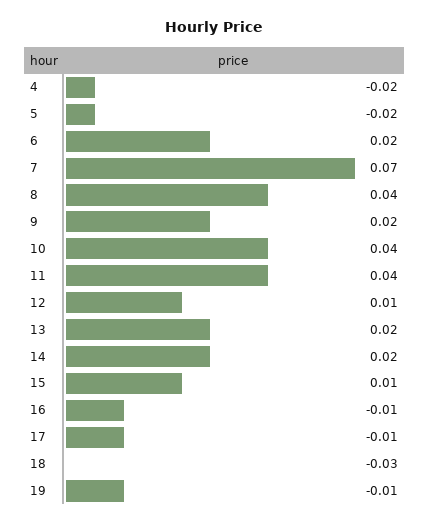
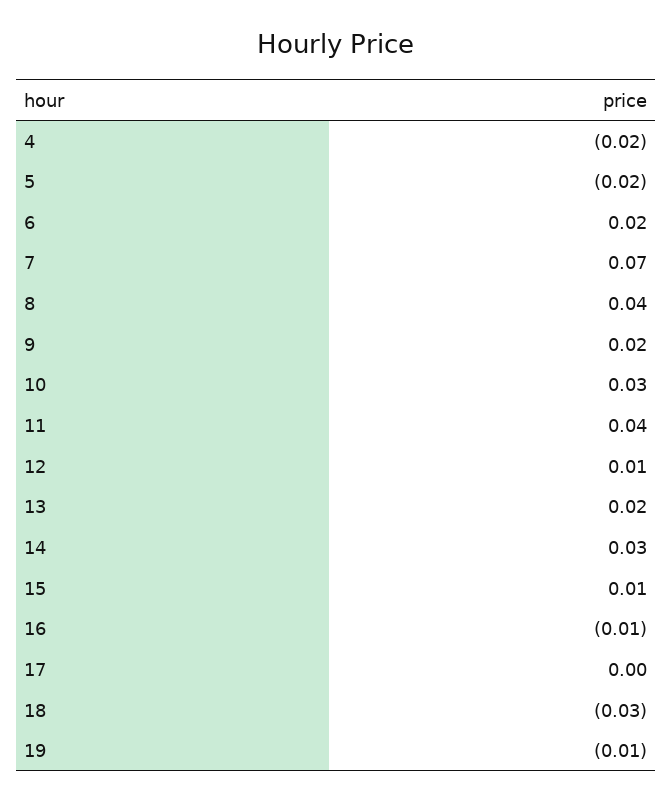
  {
    "4": -0.02,
    "5": -0.02,
    "6": 0.02,
    "7": 0.07,
    "8": 0.04,
    "9": 0.02,
-   "10": 0.04,
+   "10": 0.03,
    "11": 0.04,
    "12": 0.01,
    "13": 0.02,
-   "14": 0.02,
+   "14": 0.03,
    "15": 0.01,
    "16": -0.01,
-   "17": -0.01,
+   "17": 0,
    "18": -0.03,
    "19": -0.01
  }

